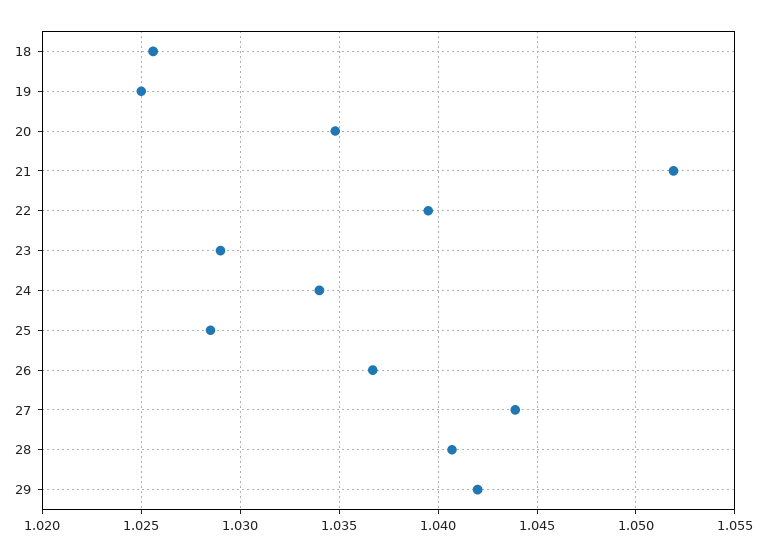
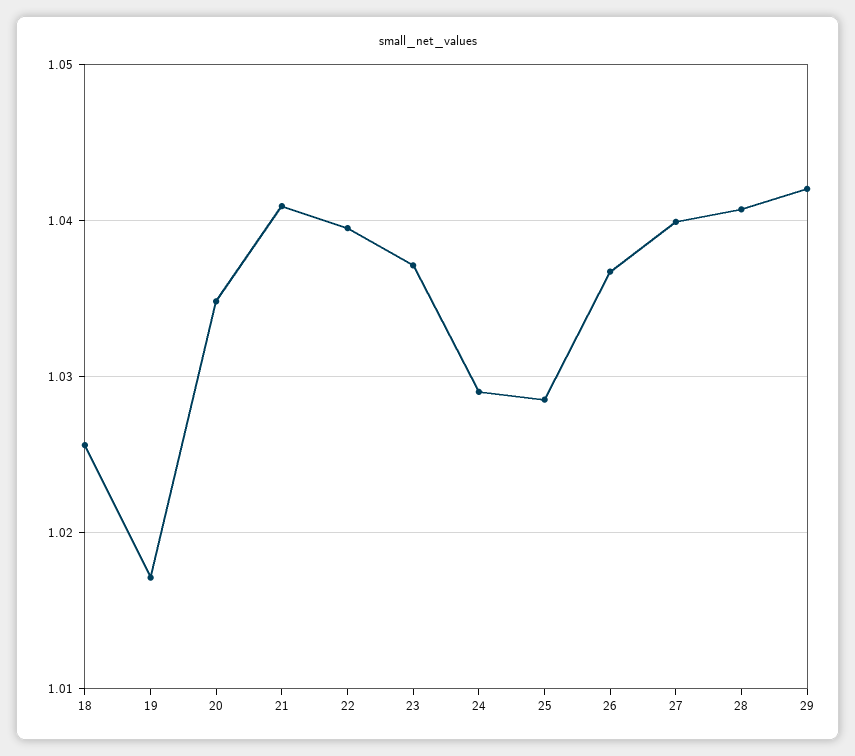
  {
    "18": 1.0255,
-   "19": 1.025,
+   "19": 1.017,
    "20": 1.035,
-   "21": 1.052,
+   "21": 1.041,
    "22": 1.0395,
-   "23": 1.029,
+   "23": 1.037,
-   "24": 1.034,
+   "24": 1.029,
    "25": 1.0285,
    "26": 1.0365,
-   "27": 1.044,
+   "27": 1.04,
    "28": 1.0405,
    "29": 1.042
  }

